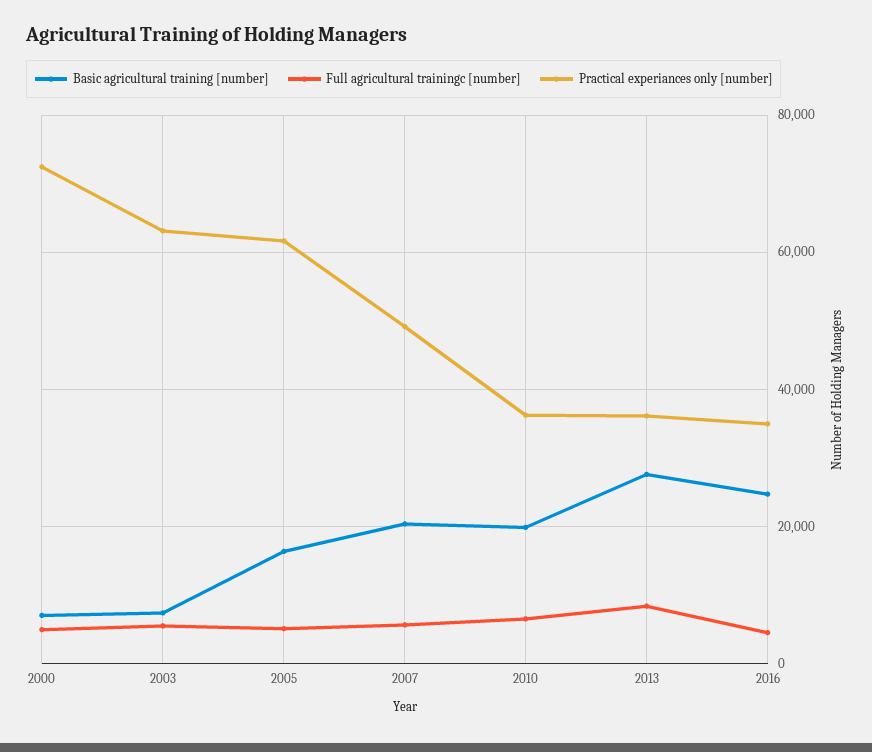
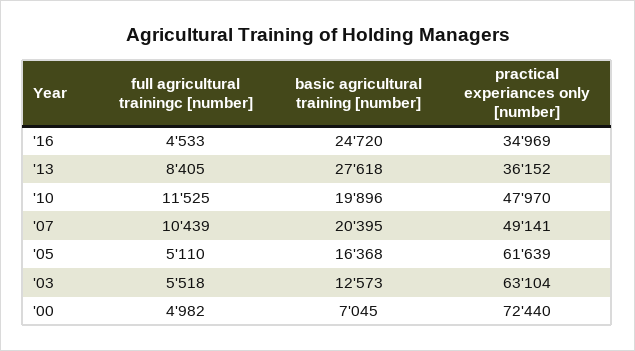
  {
    "Basic agricultural training [number]": {
      "2000": 7045,
-     "2003": 8000,
+     "2003": 12573,
      "2005": 16368,
      "2007": 20395,
      "2010": 19896,
      "2013": 27618,
      "2016": 24720
    },
    "Full agricultural trainingc [number]": {
      "2000": 4982,
      "2003": 5518,
      "2005": 5110,
-     "2007": 6000,
+     "2007": 10439,
-     "2010": 6000,
+     "2010": 11525,
      "2013": 8405,
      "2016": 4533
    },
    "Practical experiances only [number]": {
      "2000": 72440,
      "2003": 63104,
      "2005": 61639,
      "2007": 49141,
-     "2010": 36000,
+     "2010": 47970,
      "2013": 36152,
      "2016": 34969
    }
  }

